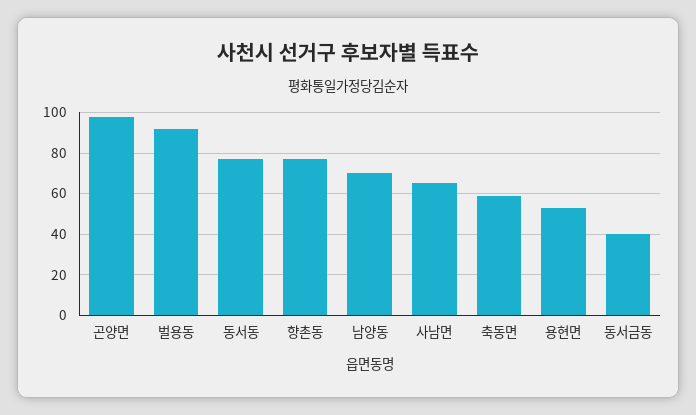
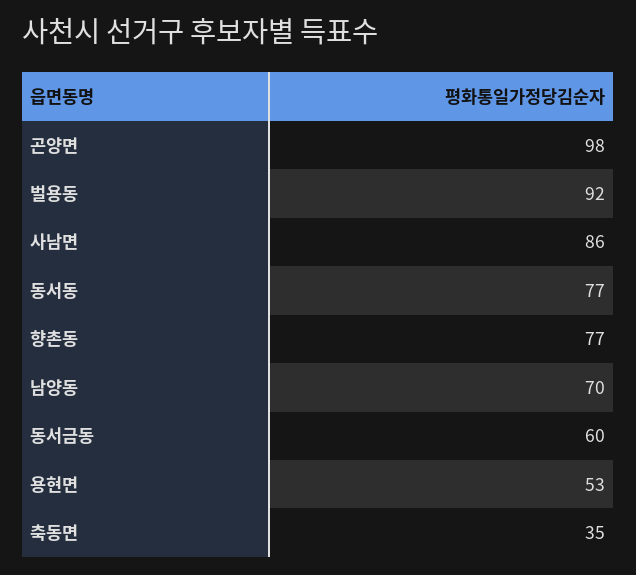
  {
    "곤양면": 98,
    "벌용동": 92,
    "동서동": 77,
    "향촌동": 77,
    "남양동": 70,
-   "사남면": 65,
+   "사남면": 86,
-   "축동면": 60,
+   "축동면": 35,
    "용현면": 53,
-   "동서금동": 40
+   "동서금동": 60
  }

